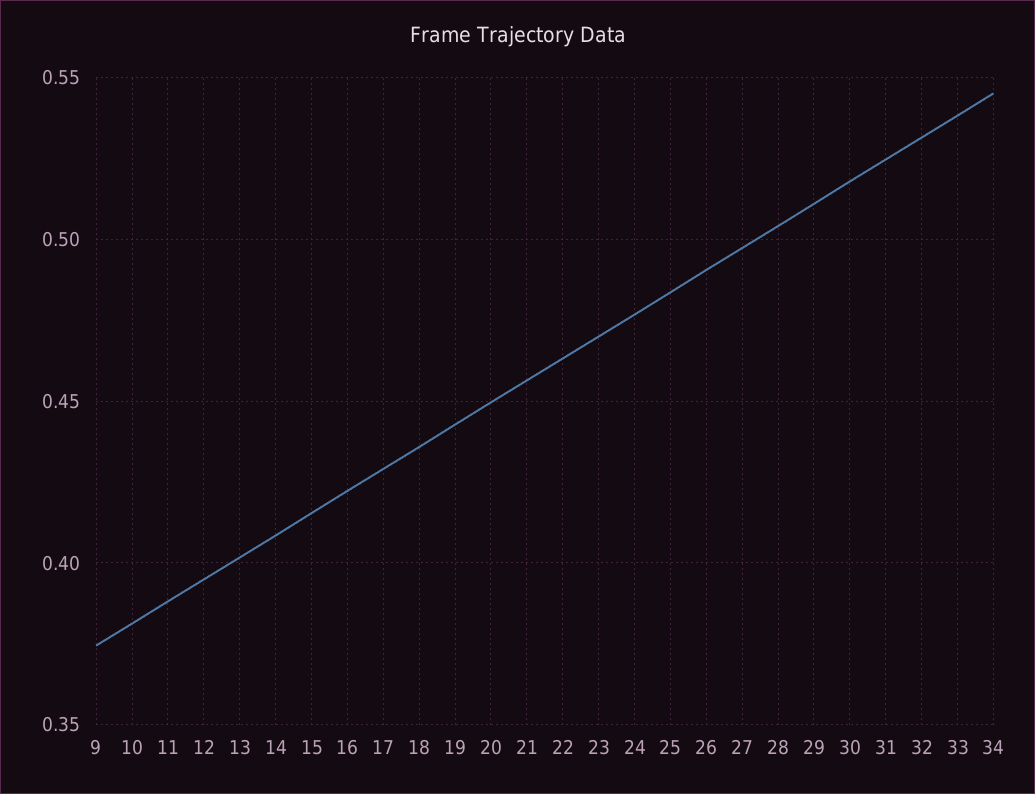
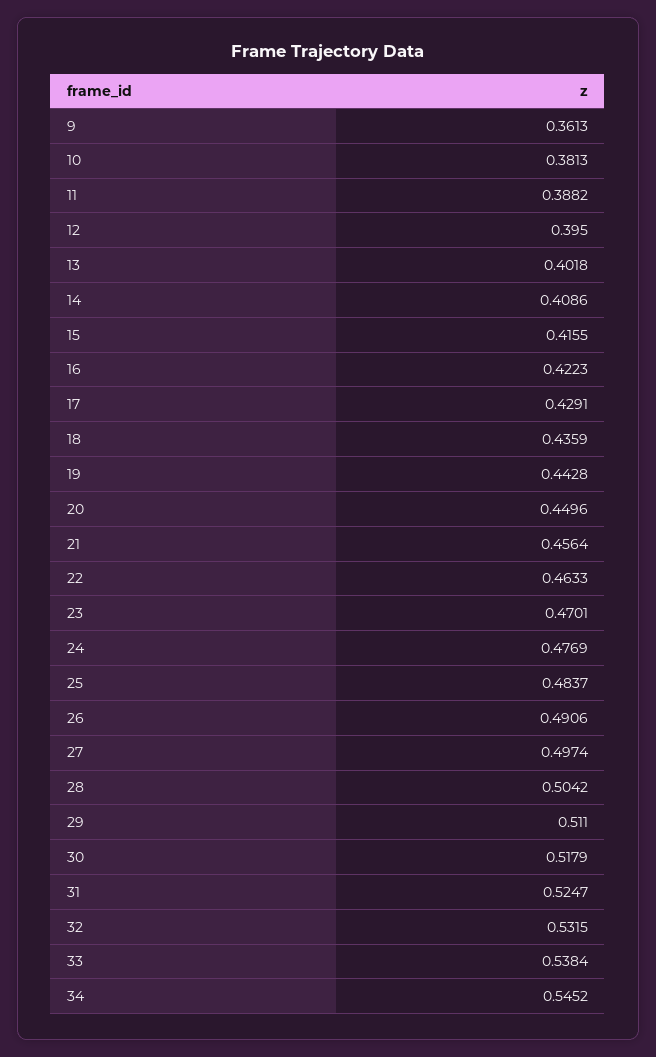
  {
-   "9": 0.375,
+   "9": 0.3613,
    "10": 0.3813,
    "11": 0.3882,
    "12": 0.395,
    "13": 0.4018,
    "14": 0.4086,
    "15": 0.4155,
    "16": 0.4223,
    "17": 0.4291,
    "18": 0.4359,
    "19": 0.4428,
    "20": 0.4496,
    "21": 0.4564,
    "22": 0.4633,
    "23": 0.4701,
    "24": 0.4769,
    "25": 0.4837,
    "26": 0.4906,
    "27": 0.4974,
    "28": 0.5042,
    "29": 0.511,
    "30": 0.5179,
    "31": 0.5247,
    "32": 0.5315,
    "33": 0.5384,
    "34": 0.5452
  }

